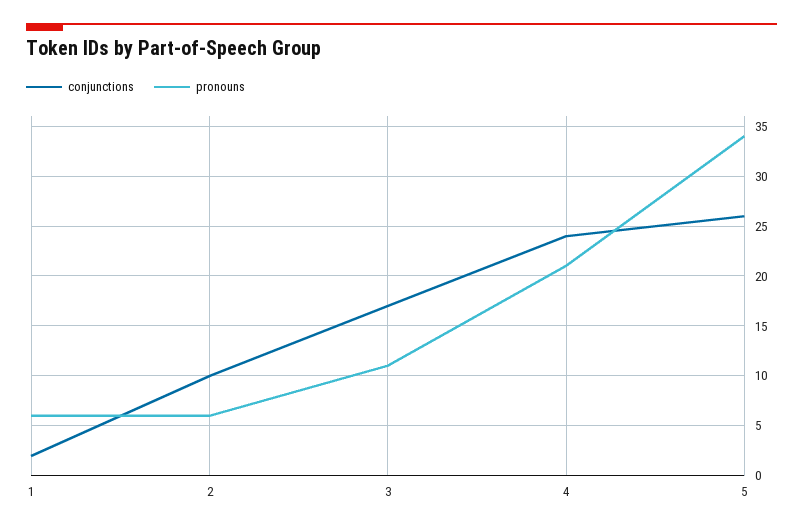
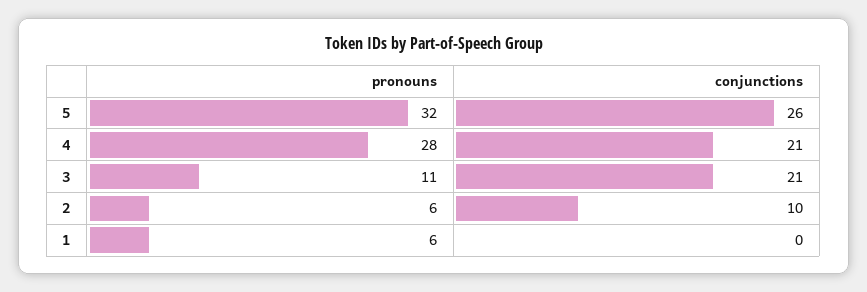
  {
    "conjunctions": {
-     "1": 2,
+     "1": 0,
      "2": 10,
-     "3": 17,
+     "3": 21,
-     "4": 24,
+     "4": 21,
      "5": 26
    },
    "pronouns": {
      "1": 6,
      "2": 6,
      "3": 11,
-     "4": 21,
+     "4": 28,
-     "5": 34
+     "5": 32
    }
  }

